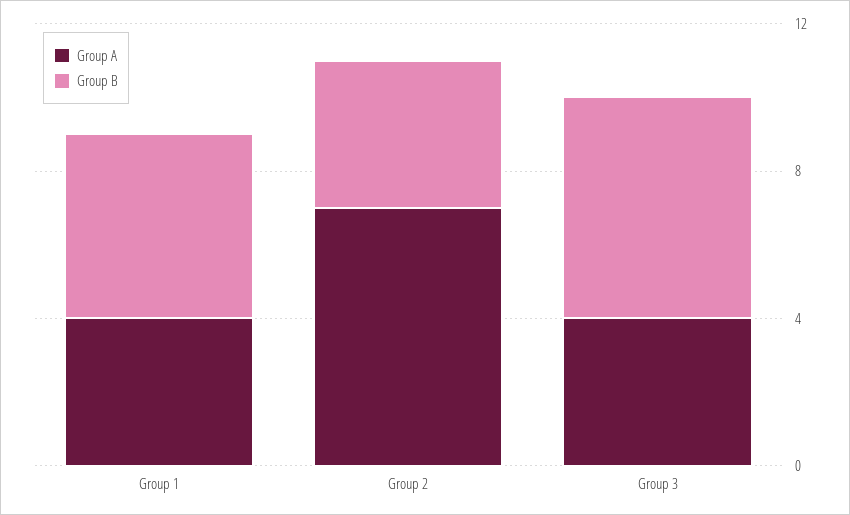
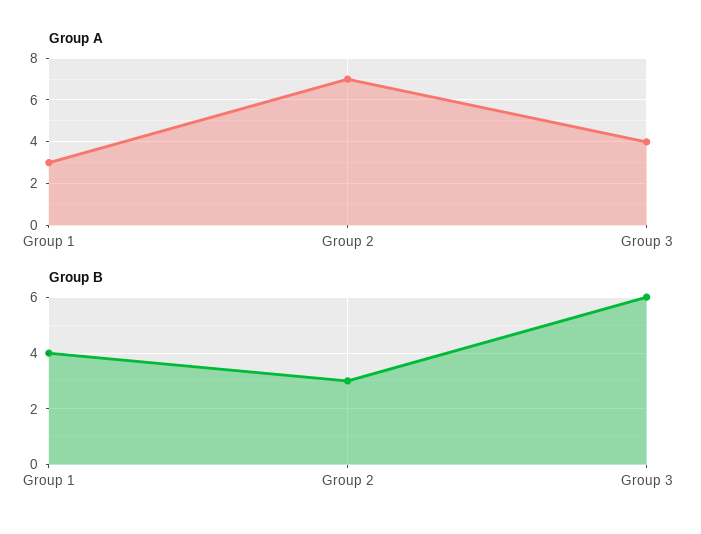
  {
    "Group A": {
-     "Group 1": 4,
+     "Group 1": 3,
      "Group 2": 7,
      "Group 3": 4
    },
    "Group B": {
-     "Group 1": 5,
+     "Group 1": 4,
-     "Group 2": 4,
+     "Group 2": 3,
      "Group 3": 6
    }
  }

